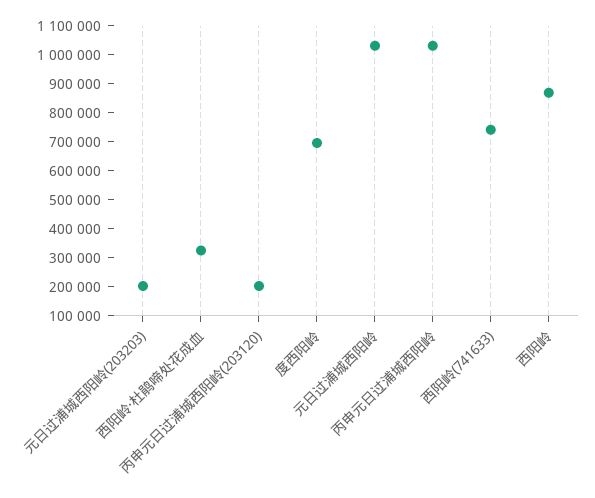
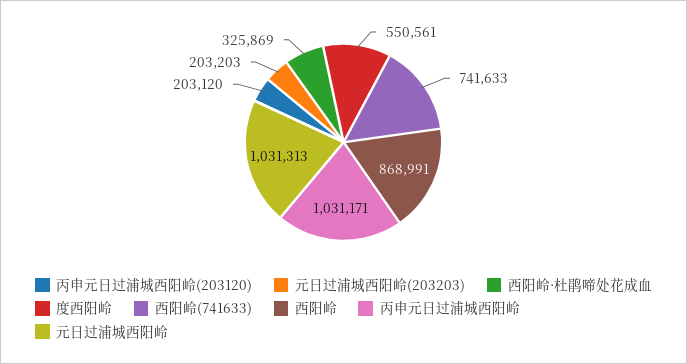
  {
    "元日过浦城西阳岭(203203)": 203203,
    "西阳岭·杜鹃啼处花成血": 325869,
    "丙申元日过浦城西阳岭(203120)": 203120,
-   "度西阳岭": 700000,
+   "度西阳岭": 550561,
    "元日过浦城西阳岭": 1031313,
    "丙申元日过浦城西阳岭": 1031171,
    "西阳岭(741633)": 741633,
    "西阳岭": 868991
  }

